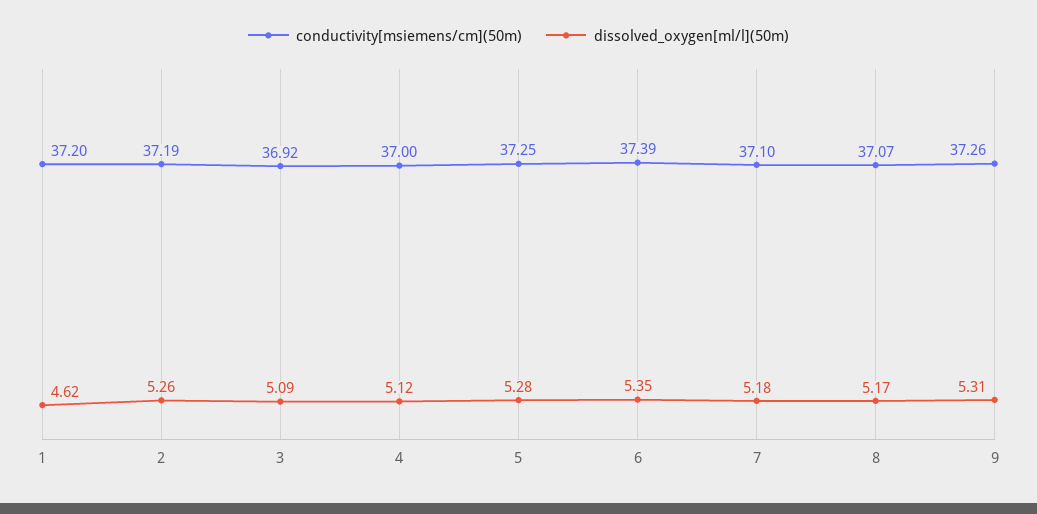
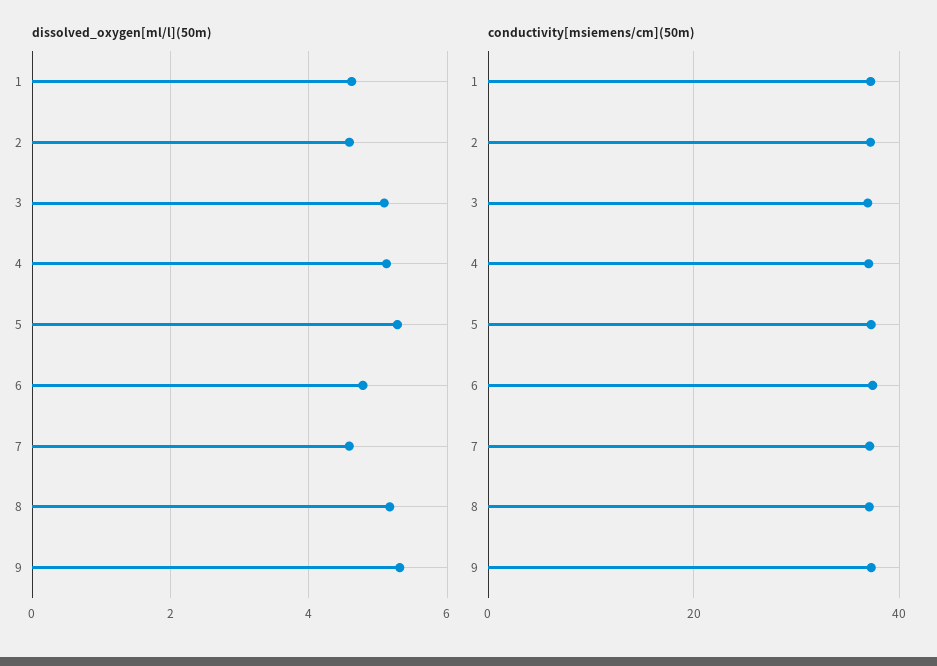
  {
    "conductivity[msiemens/cm](50m)": {
      "1": 37.2,
      "2": 37.19,
      "3": 36.92,
      "4": 37,
      "5": 37.25,
      "6": 37.39,
      "7": 37.1,
      "8": 37.07,
      "9": 37.26
    },
    "dissolved_oxygen[ml/l](50m)": {
      "1": 4.62,
-     "2": 5.26,
+     "2": 4.6,
      "3": 5.09,
      "4": 5.12,
      "5": 5.28,
-     "6": 5.35,
+     "6": 4.8,
-     "7": 5.18,
+     "7": 4.6,
      "8": 5.17,
      "9": 5.31
    }
  }

